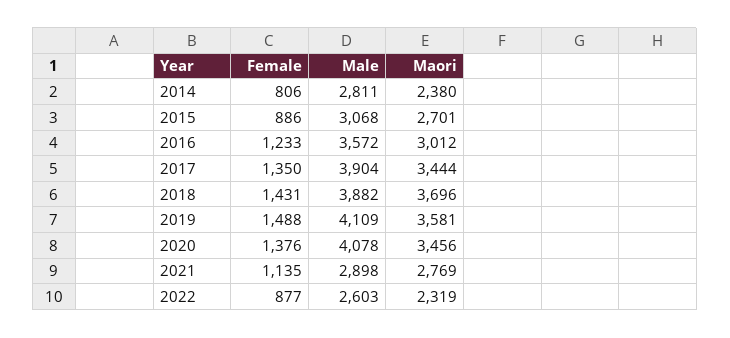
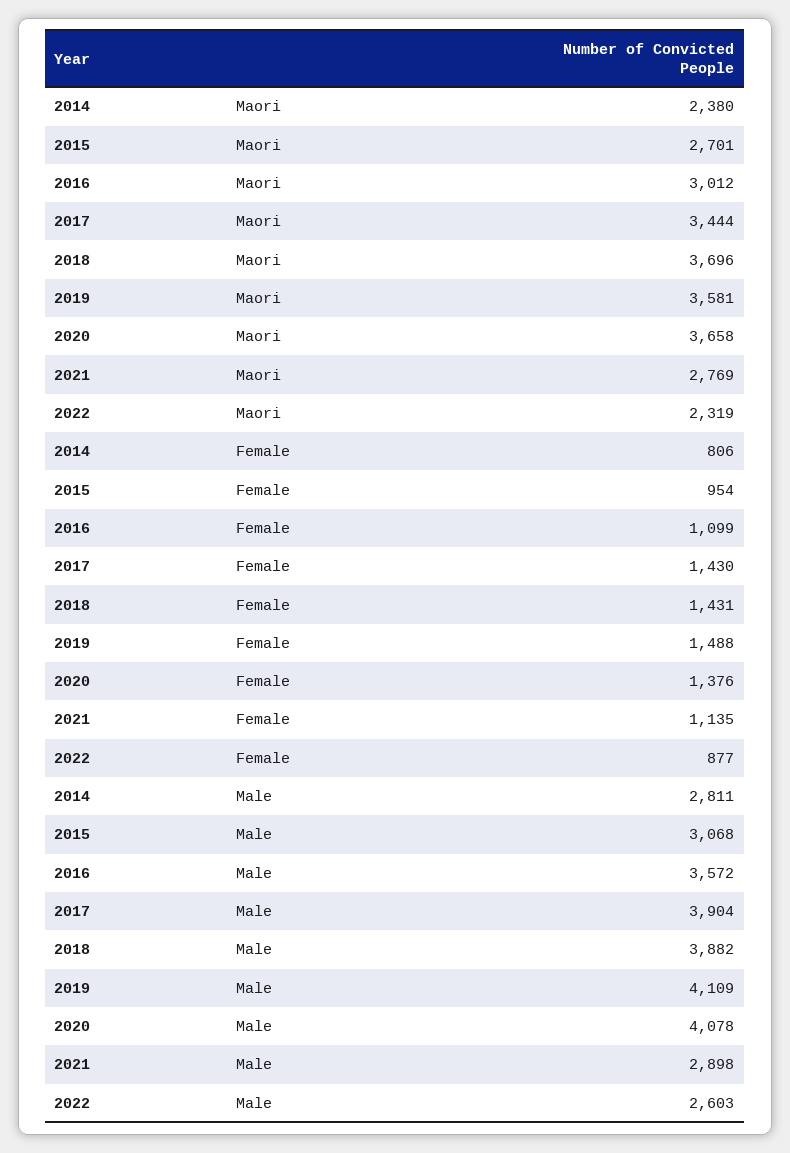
  {
    "Female": {
      "2014": 806,
-     "2015": 886,
+     "2015": 954,
-     "2016": 1233,
+     "2016": 1099,
-     "2017": 1350,
+     "2017": 1430,
      "2018": 1431,
      "2019": 1488,
      "2020": 1376,
      "2021": 1135,
      "2022": 877
    },
    "Male": {
      "2014": 2811,
      "2015": 3068,
      "2016": 3572,
      "2017": 3904,
      "2018": 3882,
      "2019": 4109,
      "2020": 4078,
      "2021": 2898,
      "2022": 2603
    },
    "Maori": {
      "2014": 2380,
      "2015": 2701,
      "2016": 3012,
      "2017": 3444,
      "2018": 3696,
      "2019": 3581,
-     "2020": 3456,
+     "2020": 3658,
      "2021": 2769,
      "2022": 2319
    }
  }

